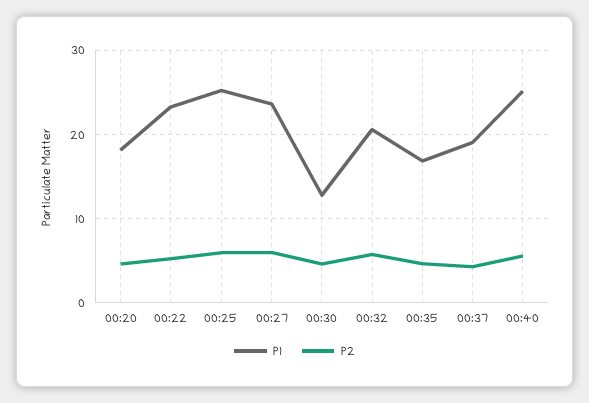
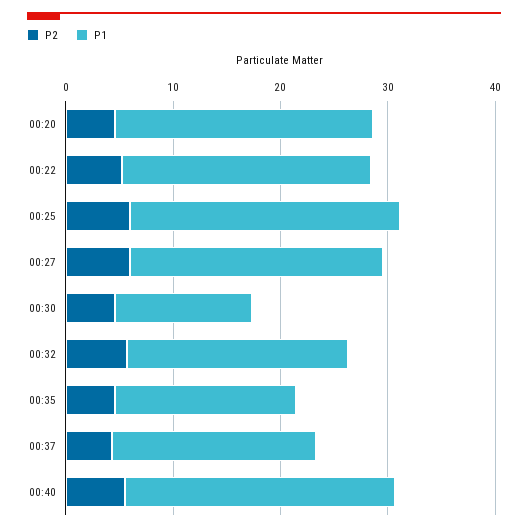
  {
    "P1": {
-     "00:20": 18,
+     "00:20": 24,
      "00:22": 23,
      "00:25": 25,
      "00:27": 24,
      "00:30": 13,
      "00:32": 21,
      "00:35": 17,
      "00:37": 19,
      "00:40": 25
    },
    "P2": {
      "00:20": 5,
      "00:22": 5,
      "00:25": 6,
      "00:27": 6,
      "00:30": 5,
      "00:32": 6,
      "00:35": 5,
      "00:37": 4,
      "00:40": 6
    }
  }

